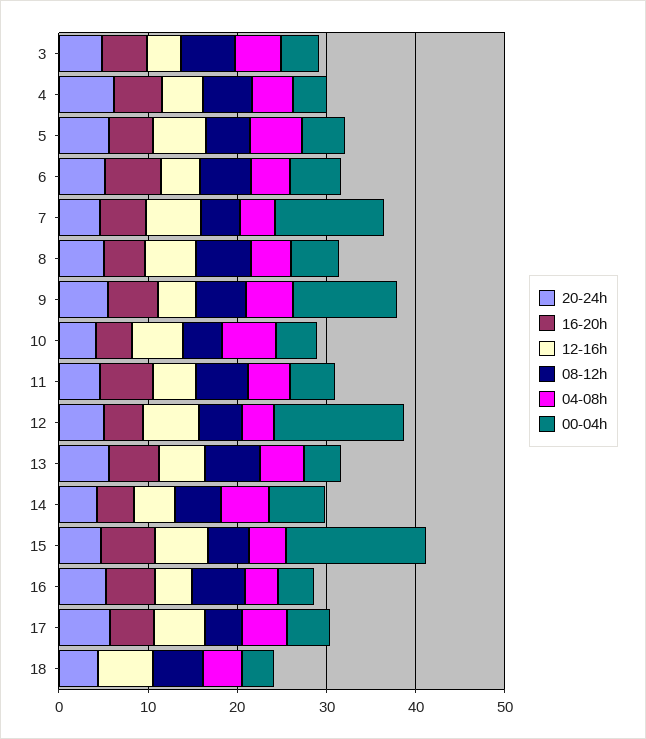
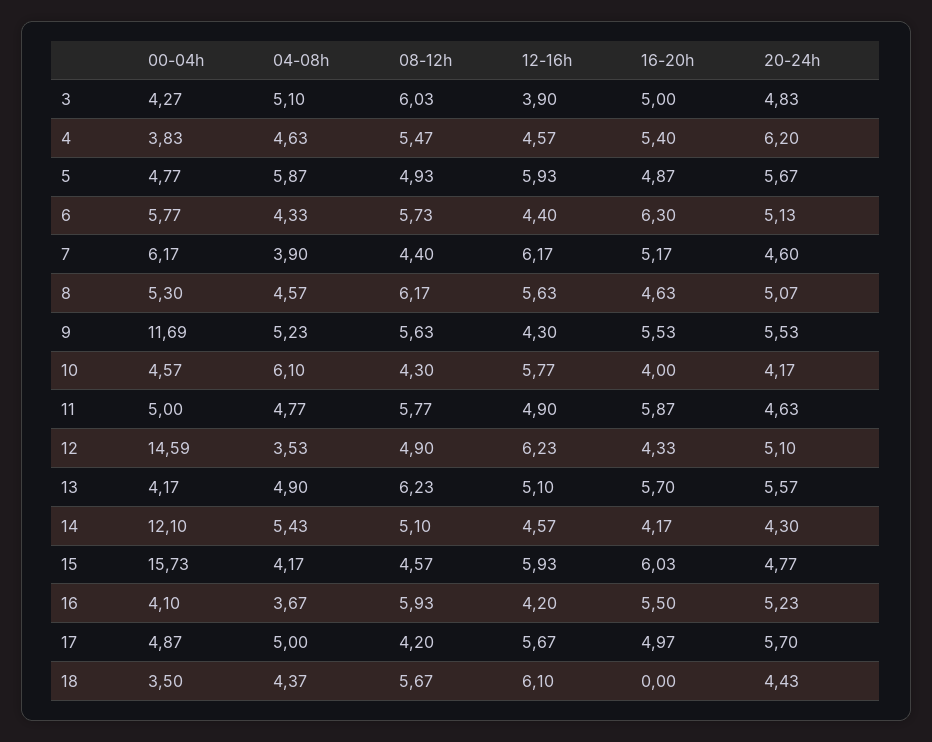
  {
    "20-24h": {
      "3": 4.83,
      "4": 6.2,
      "5": 5.67,
      "6": 5.13,
      "7": 4.6,
      "8": 5.07,
      "9": 5.53,
      "10": 4.17,
      "11": 4.63,
      "12": 5.1,
      "13": 5.57,
      "14": 4.3,
      "15": 4.77,
      "16": 5.23,
      "17": 5.7,
      "18": 4.43
    },
    "16-20h": {
      "3": 5,
      "4": 5.4,
      "5": 4.87,
      "6": 6.3,
      "7": 5.17,
      "8": 4.63,
      "9": 5.53,
      "10": 4,
      "11": 5.87,
      "12": 4.33,
      "13": 5.7,
      "14": 4.17,
      "15": 6.03,
      "16": 5.5,
      "17": 4.97,
      "18": 0
    },
    "12-16h": {
      "3": 3.9,
      "4": 4.57,
      "5": 5.93,
      "6": 4.4,
      "7": 6.17,
      "8": 5.63,
      "9": 4.3,
      "10": 5.77,
      "11": 4.9,
      "12": 6.23,
      "13": 5.1,
      "14": 4.57,
      "15": 5.93,
      "16": 4.2,
      "17": 5.67,
      "18": 6.1
    },
    "08-12h": {
      "3": 6.03,
      "4": 5.47,
      "5": 4.93,
      "6": 5.73,
      "7": 4.4,
      "8": 6.17,
      "9": 5.63,
      "10": 4.3,
      "11": 5.77,
      "12": 4.9,
      "13": 6.23,
      "14": 5.1,
      "15": 4.57,
      "16": 5.93,
      "17": 4.2,
      "18": 5.67
    },
    "04-08h": {
      "3": 5.1,
      "4": 4.63,
      "5": 5.87,
      "6": 4.33,
      "7": 3.9,
      "8": 4.57,
      "9": 5.23,
      "10": 6.1,
      "11": 4.77,
      "12": 3.53,
      "13": 4.9,
      "14": 5.43,
      "15": 4.17,
      "16": 3.67,
      "17": 5,
      "18": 4.37
    },
    "00-04h": {
      "3": 4.27,
      "4": 3.83,
      "5": 4.77,
      "6": 5.77,
-     "7": 12,
+     "7": 6.17,
      "8": 5.3,
      "9": 11.69,
      "10": 4.57,
      "11": 5,
      "12": 14.59,
      "13": 4.17,
-     "14": 6,
+     "14": 12.1,
      "15": 15.73,
      "16": 4.1,
      "17": 4.87,
      "18": 3.5
    }
  }

